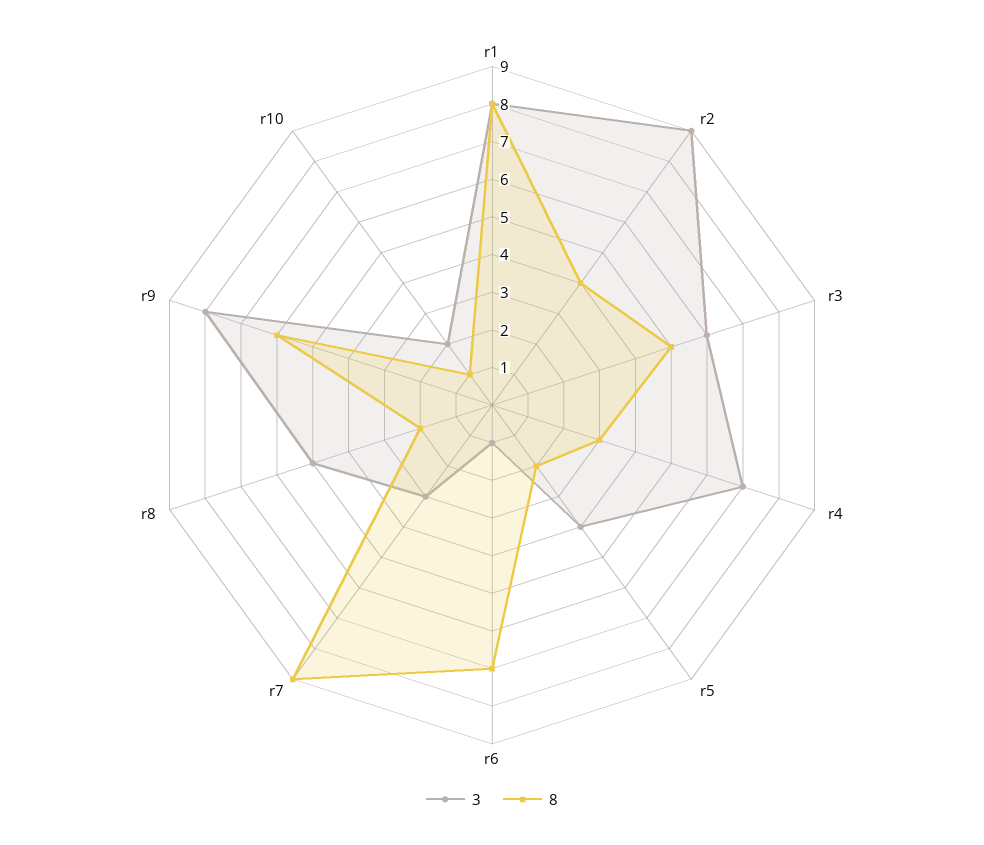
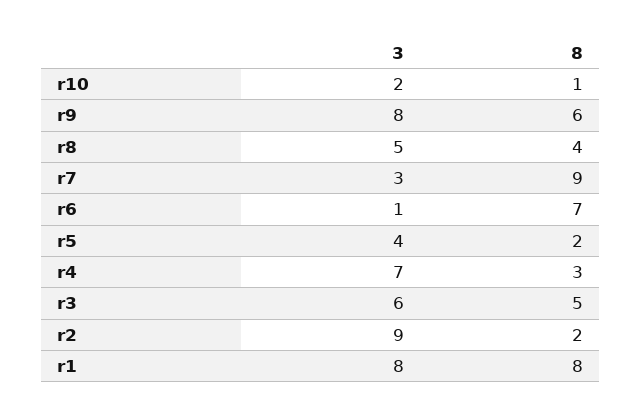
  {
    "3": {
      "r1": 8,
      "r2": 9,
      "r3": 6,
      "r4": 7,
      "r5": 4,
      "r6": 1,
      "r7": 3,
      "r8": 5,
      "r9": 8,
      "r10": 2
    },
    "8": {
      "r1": 8,
-     "r2": 4,
+     "r2": 2,
      "r3": 5,
      "r4": 3,
      "r5": 2,
      "r6": 7,
      "r7": 9,
-     "r8": 2,
+     "r8": 4,
      "r9": 6,
      "r10": 1
    }
  }

